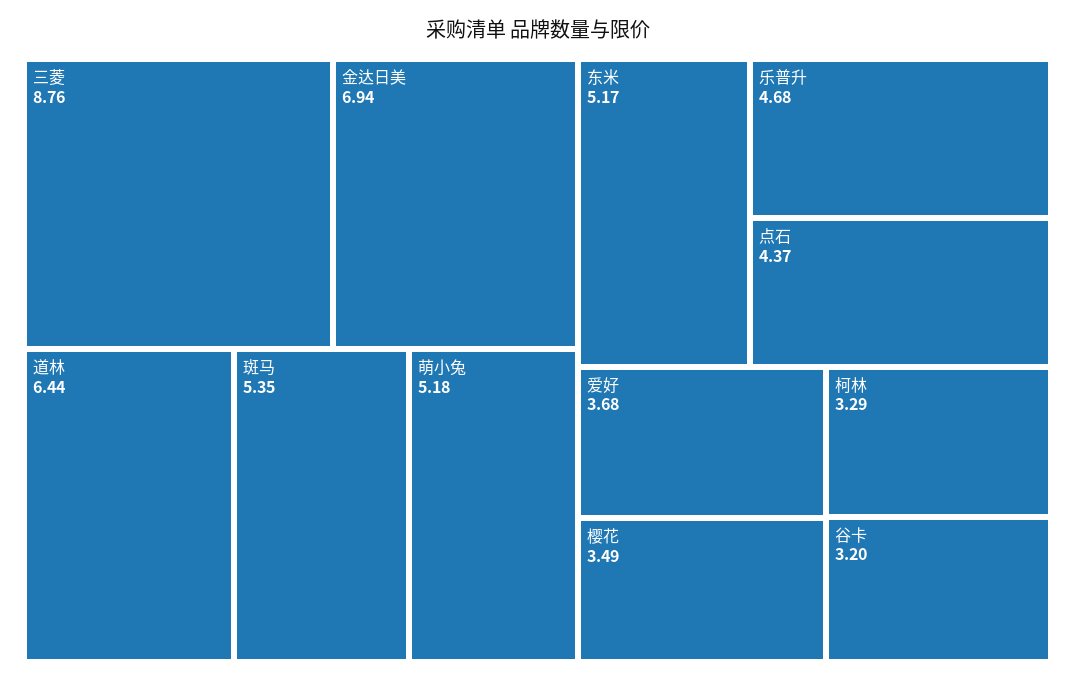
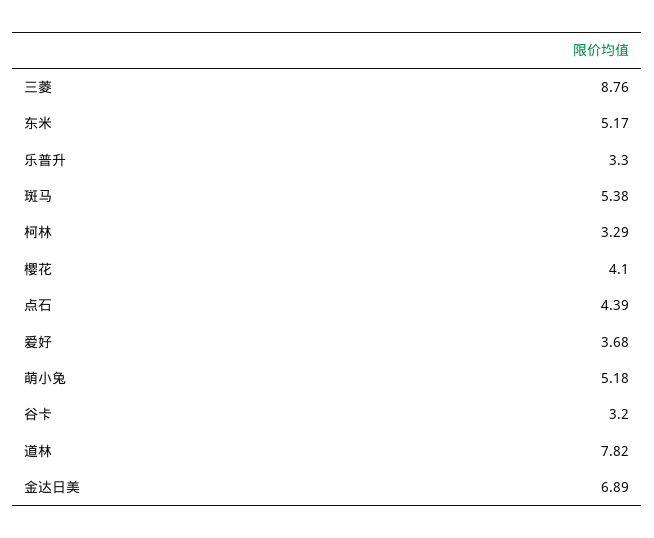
  {
    "三菱": 8.76,
-   "金达日美": 6.94,
+   "金达日美": 6.89,
-   "道林": 6.44,
+   "道林": 7.82,
-   "斑马": 5.35,
+   "斑马": 5.38,
    "萌小兔": 5.18,
    "东米": 5.17,
-   "乐普升": 4.68,
+   "乐普升": 3.3,
-   "点石": 4.37,
+   "点石": 4.39,
    "爱好": 3.68,
-   "樱花": 3.49,
+   "樱花": 4.1,
    "柯林": 3.29,
    "谷卡": 3.2
  }

